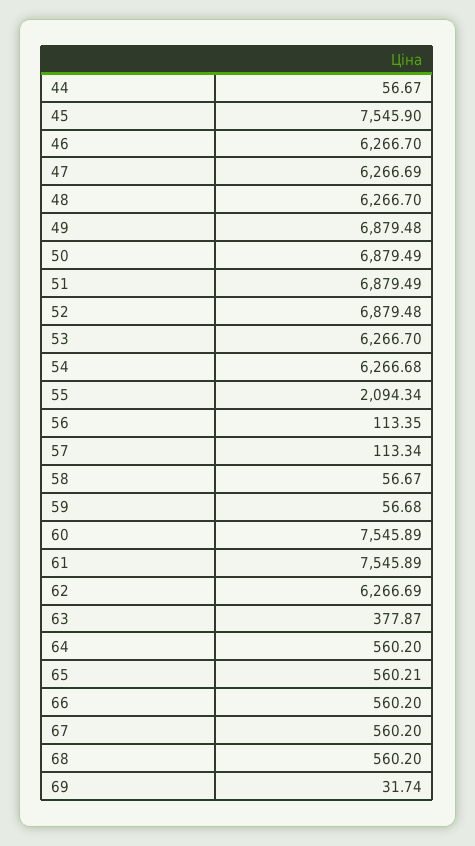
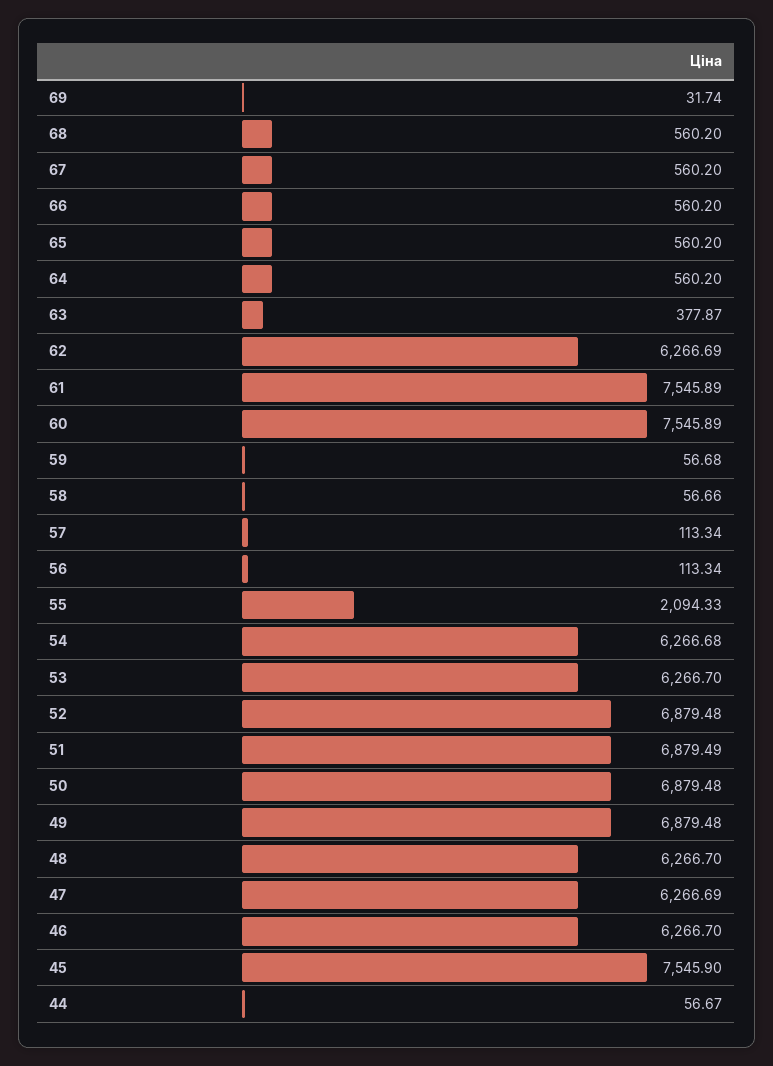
  {
    "44": 56.67,
    "45": 7545.9,
    "46": 6266.7,
    "47": 6266.69,
    "48": 6266.7,
    "49": 6879.48,
-   "50": 6879.49,
+   "50": 6879.48,
    "51": 6879.49,
    "52": 6879.48,
    "53": 6266.7,
    "54": 6266.68,
-   "55": 2094.34,
+   "55": 2094.33,
-   "56": 113.35,
+   "56": 113.34,
    "57": 113.34,
-   "58": 56.67,
+   "58": 56.66,
    "59": 56.68,
    "60": 7545.89,
    "61": 7545.89,
    "62": 6266.69,
    "63": 377.87,
    "64": 560.2,
-   "65": 560.21,
+   "65": 560.2,
    "66": 560.2,
    "67": 560.2,
    "68": 560.2,
    "69": 31.74
  }

